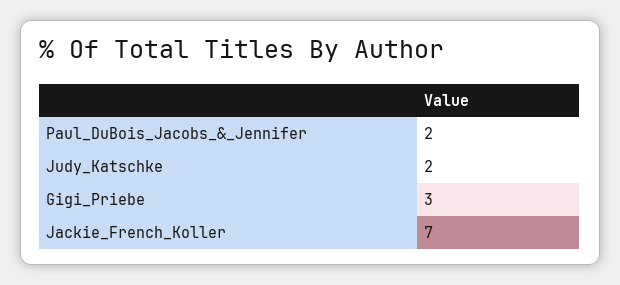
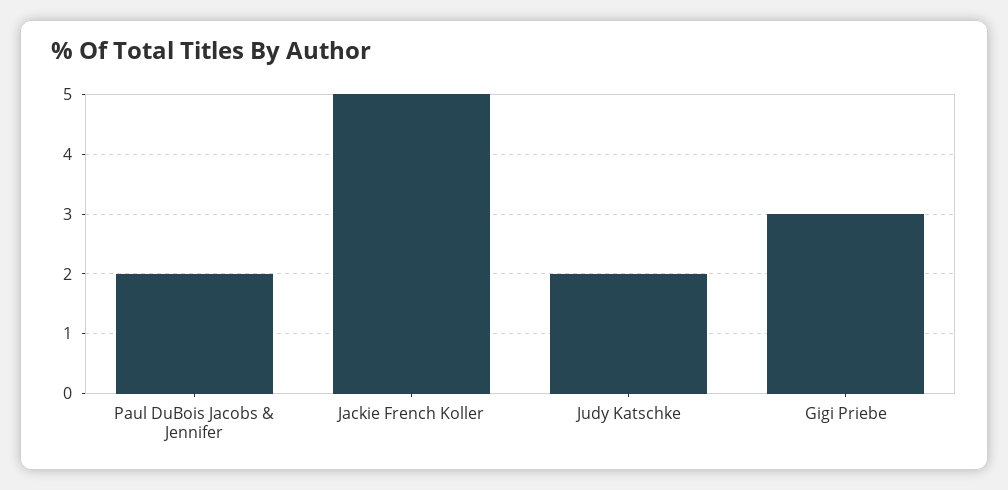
  {
    "Paul_DuBois_Jacobs_&_Jennifer": 2,
    "Judy_Katschke": 2,
    "Gigi_Priebe": 3,
-   "Jackie_French_Koller": 7
+   "Jackie_French_Koller": 5
  }

